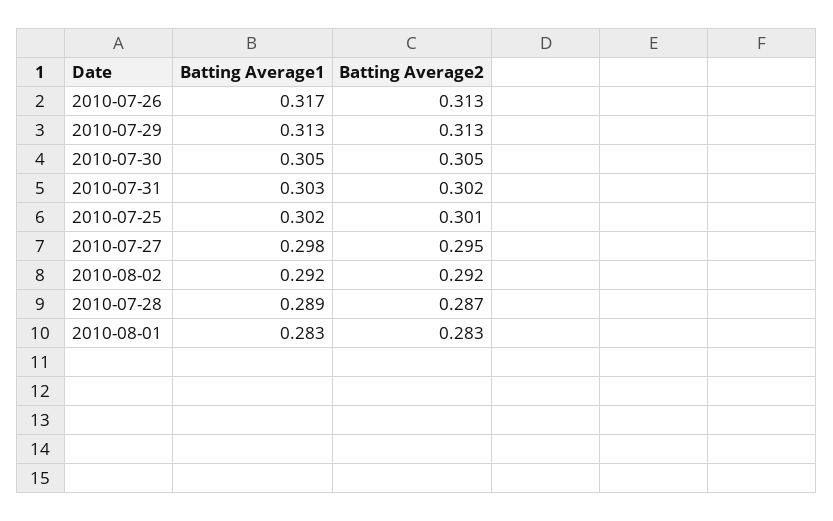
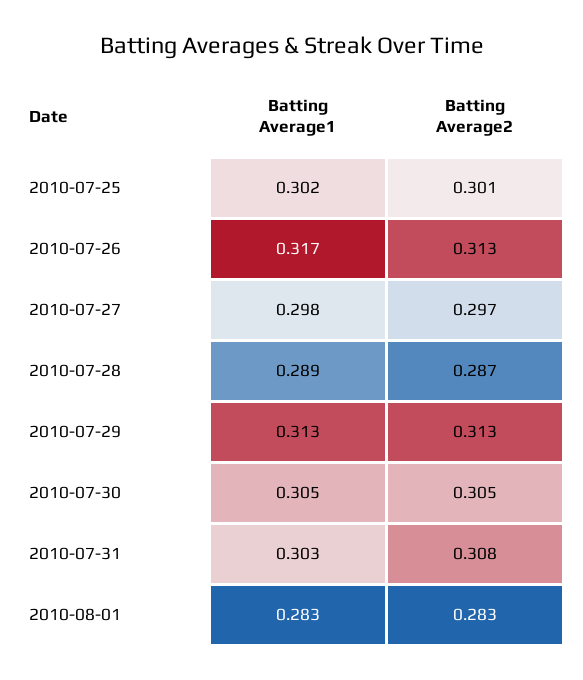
  {
    "Batting Average1": {
      "2010-07-26": 0.317,
      "2010-07-29": 0.313,
      "2010-07-30": 0.305,
      "2010-07-31": 0.303,
      "2010-07-25": 0.302,
      "2010-07-27": 0.298,
-     "2010-08-02": 0.292,
      "2010-07-28": 0.289,
      "2010-08-01": 0.283
    },
    "Batting Average2": {
      "2010-07-26": 0.313,
      "2010-07-29": 0.313,
      "2010-07-30": 0.305,
-     "2010-07-31": 0.302,
+     "2010-07-31": 0.308,
      "2010-07-25": 0.301,
-     "2010-07-27": 0.295,
+     "2010-07-27": 0.297,
-     "2010-08-02": 0.292,
      "2010-07-28": 0.287,
      "2010-08-01": 0.283
    }
  }

